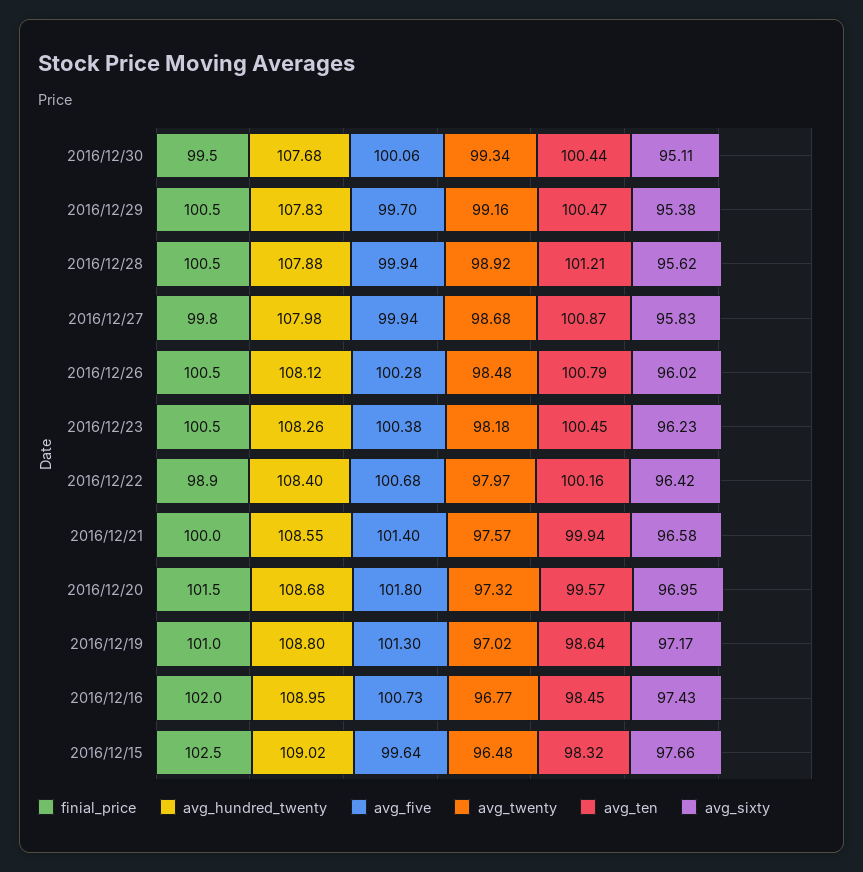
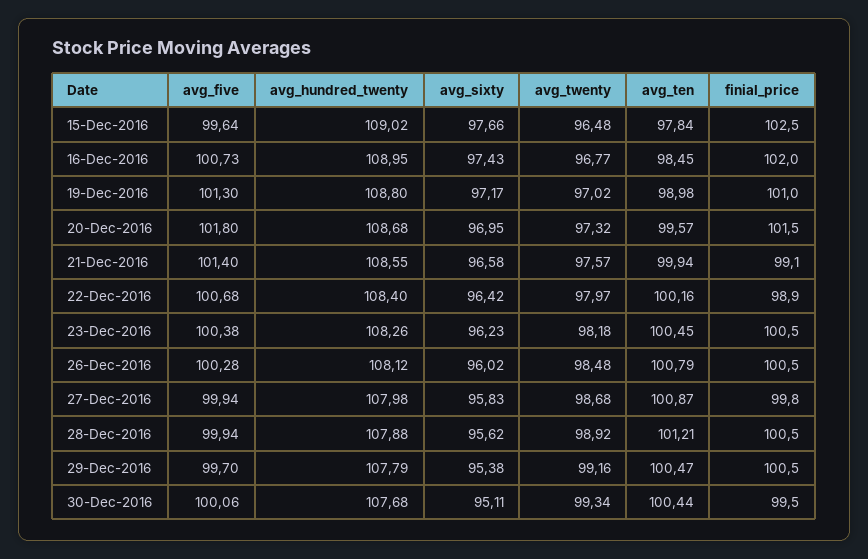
  {
    "finial_price": {
      "2016/12/30": 99.5,
      "2016/12/29": 100.5,
      "2016/12/28": 100.5,
      "2016/12/27": 99.8,
      "2016/12/26": 100.5,
      "2016/12/23": 100.5,
      "2016/12/22": 98.9,
-     "2016/12/21": 100,
+     "2016/12/21": 99.1,
      "2016/12/20": 101.5,
      "2016/12/19": 101,
      "2016/12/16": 102,
      "2016/12/15": 102.5
    },
    "avg_hundred_twenty": {
      "2016/12/30": 107.68,
-     "2016/12/29": 107.83,
+     "2016/12/29": 107.79,
      "2016/12/28": 107.88,
      "2016/12/27": 107.98,
      "2016/12/26": 108.12,
      "2016/12/23": 108.26,
      "2016/12/22": 108.4,
      "2016/12/21": 108.55,
      "2016/12/20": 108.68,
      "2016/12/19": 108.8,
      "2016/12/16": 108.95,
      "2016/12/15": 109.02
    },
    "avg_five": {
      "2016/12/30": 100.06,
      "2016/12/29": 99.7,
      "2016/12/28": 99.94,
      "2016/12/27": 99.94,
      "2016/12/26": 100.28,
      "2016/12/23": 100.38,
      "2016/12/22": 100.68,
      "2016/12/21": 101.4,
      "2016/12/20": 101.8,
      "2016/12/19": 101.3,
      "2016/12/16": 100.73,
      "2016/12/15": 99.64
    },
    "avg_twenty": {
      "2016/12/30": 99.34,
      "2016/12/29": 99.16,
      "2016/12/28": 98.92,
      "2016/12/27": 98.68,
      "2016/12/26": 98.48,
      "2016/12/23": 98.18,
      "2016/12/22": 97.97,
      "2016/12/21": 97.57,
      "2016/12/20": 97.32,
      "2016/12/19": 97.02,
      "2016/12/16": 96.77,
      "2016/12/15": 96.48
    },
    "avg_ten": {
      "2016/12/30": 100.44,
      "2016/12/29": 100.47,
      "2016/12/28": 101.21,
      "2016/12/27": 100.87,
      "2016/12/26": 100.79,
      "2016/12/23": 100.45,
      "2016/12/22": 100.16,
      "2016/12/21": 99.94,
      "2016/12/20": 99.57,
-     "2016/12/19": 98.64,
+     "2016/12/19": 98.98,
      "2016/12/16": 98.45,
-     "2016/12/15": 98.32
+     "2016/12/15": 97.84
    },
    "avg_sixty": {
      "2016/12/30": 95.11,
      "2016/12/29": 95.38,
      "2016/12/28": 95.62,
      "2016/12/27": 95.83,
      "2016/12/26": 96.02,
      "2016/12/23": 96.23,
      "2016/12/22": 96.42,
      "2016/12/21": 96.58,
      "2016/12/20": 96.95,
      "2016/12/19": 97.17,
      "2016/12/16": 97.43,
      "2016/12/15": 97.66
    }
  }

